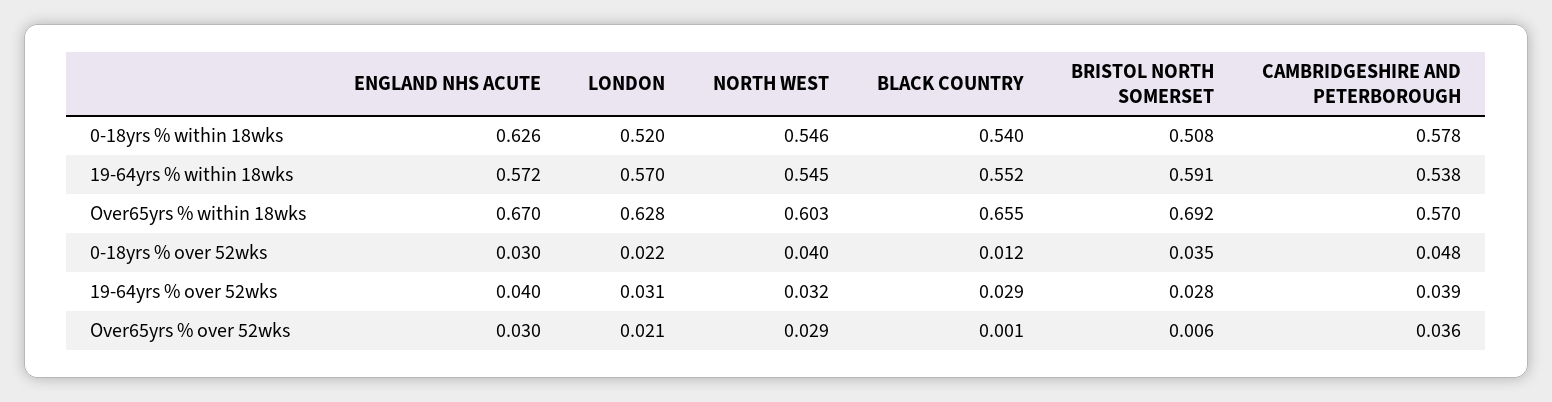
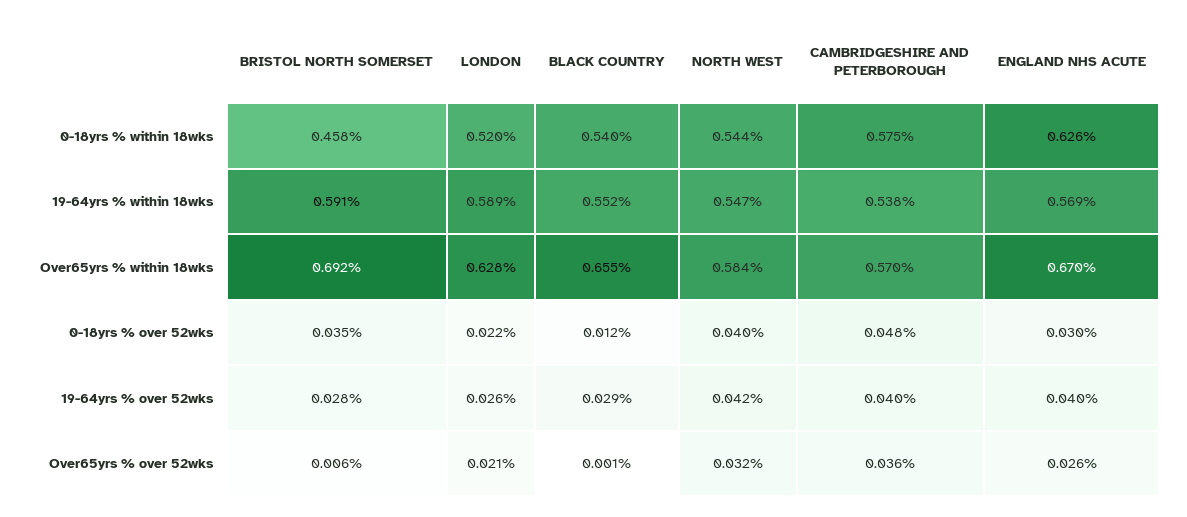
  {
    "ENGLAND NHS ACUTE": {
      "0-18yrs % within 18wks": 0.626,
-     "19-64yrs % within 18wks": 0.572,
+     "19-64yrs % within 18wks": 0.569,
      "Over65yrs % within 18wks": 0.67,
      "0-18yrs % over 52wks": 0.03,
      "19-64yrs % over 52wks": 0.04,
-     "Over65yrs % over 52wks": 0.03
+     "Over65yrs % over 52wks": 0.026
    },
    "LONDON": {
      "0-18yrs % within 18wks": 0.52,
-     "19-64yrs % within 18wks": 0.57,
+     "19-64yrs % within 18wks": 0.589,
      "Over65yrs % within 18wks": 0.628,
      "0-18yrs % over 52wks": 0.022,
-     "19-64yrs % over 52wks": 0.031,
+     "19-64yrs % over 52wks": 0.026,
      "Over65yrs % over 52wks": 0.021
    },
    "NORTH WEST": {
-     "0-18yrs % within 18wks": 0.546,
+     "0-18yrs % within 18wks": 0.544,
-     "19-64yrs % within 18wks": 0.545,
+     "19-64yrs % within 18wks": 0.547,
-     "Over65yrs % within 18wks": 0.603,
+     "Over65yrs % within 18wks": 0.584,
      "0-18yrs % over 52wks": 0.04,
-     "19-64yrs % over 52wks": 0.032,
+     "19-64yrs % over 52wks": 0.042,
-     "Over65yrs % over 52wks": 0.029
+     "Over65yrs % over 52wks": 0.032
    },
    "BLACK COUNTRY": {
      "0-18yrs % within 18wks": 0.54,
      "19-64yrs % within 18wks": 0.552,
      "Over65yrs % within 18wks": 0.655,
      "0-18yrs % over 52wks": 0.012,
      "19-64yrs % over 52wks": 0.029,
      "Over65yrs % over 52wks": 0.001
    },
    "BRISTOL NORTH SOMERSET": {
-     "0-18yrs % within 18wks": 0.508,
+     "0-18yrs % within 18wks": 0.458,
      "19-64yrs % within 18wks": 0.591,
      "Over65yrs % within 18wks": 0.692,
      "0-18yrs % over 52wks": 0.035,
      "19-64yrs % over 52wks": 0.028,
      "Over65yrs % over 52wks": 0.006
    },
    "CAMBRIDGESHIRE AND PETERBOROUGH": {
-     "0-18yrs % within 18wks": 0.578,
+     "0-18yrs % within 18wks": 0.575,
      "19-64yrs % within 18wks": 0.538,
      "Over65yrs % within 18wks": 0.57,
      "0-18yrs % over 52wks": 0.048,
-     "19-64yrs % over 52wks": 0.039,
+     "19-64yrs % over 52wks": 0.04,
      "Over65yrs % over 52wks": 0.036
    }
  }

